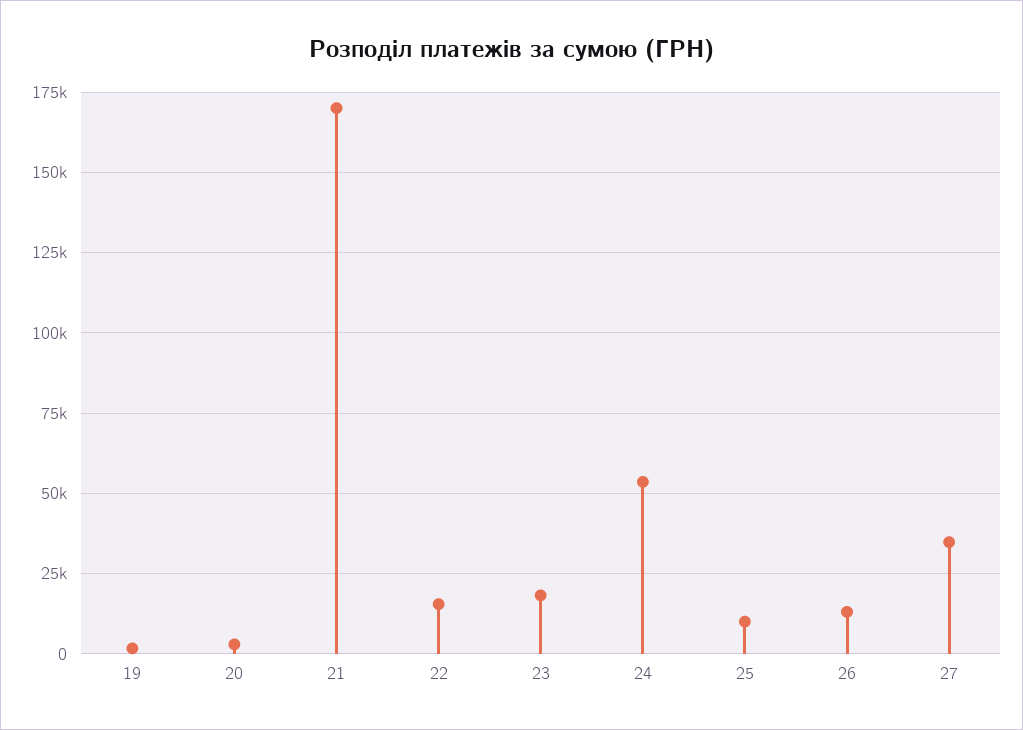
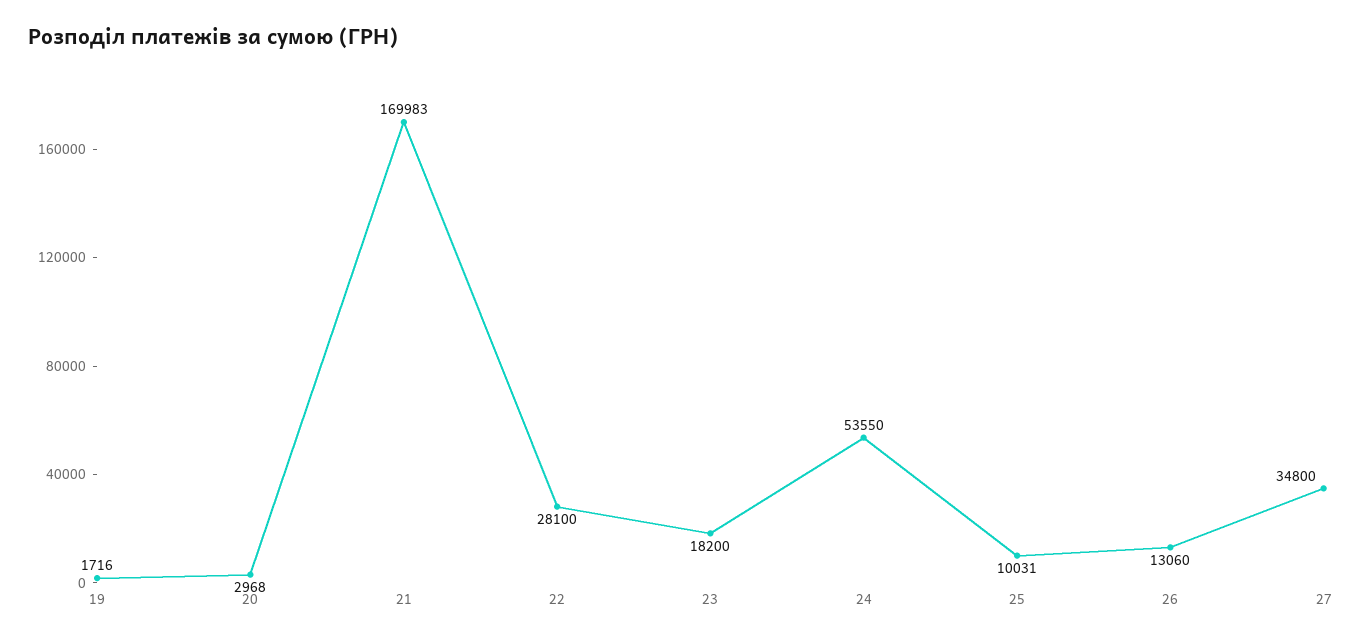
  {
    "19": 1716,
    "20": 2968,
    "21": 169983,
-   "22": 15000,
+   "22": 28100,
    "23": 18200,
    "24": 53550,
    "25": 10031,
    "26": 13060,
    "27": 34800
  }

